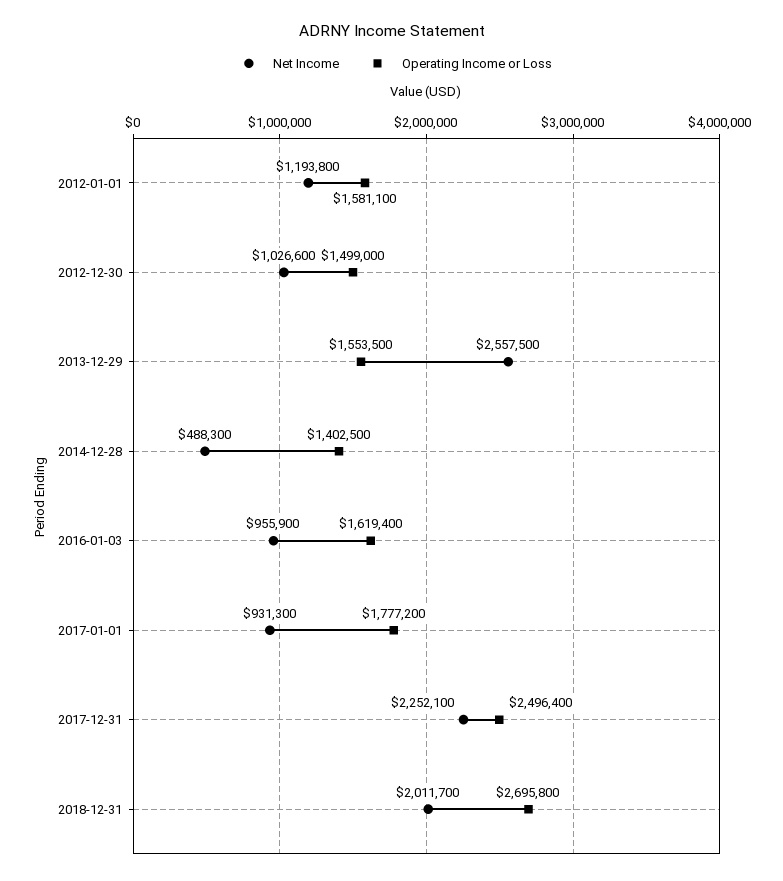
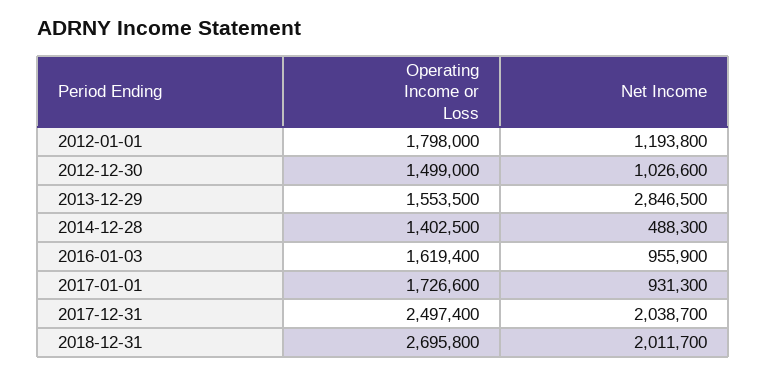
  {
    "Net Income": {
      "2012-01-01": 1193800,
      "2012-12-30": 1026600,
-     "2013-12-29": 2557500,
+     "2013-12-29": 2846500,
      "2014-12-28": 488300,
      "2016-01-03": 955900,
      "2017-01-01": 931300,
-     "2017-12-31": 2252100,
+     "2017-12-31": 2038700,
      "2018-12-31": 2011700
    },
    "Operating Income or Loss": {
-     "2012-01-01": 1581100,
+     "2012-01-01": 1798000,
      "2012-12-30": 1499000,
      "2013-12-29": 1553500,
      "2014-12-28": 1402500,
      "2016-01-03": 1619400,
-     "2017-01-01": 1777200,
+     "2017-01-01": 1726600,
-     "2017-12-31": 2496400,
+     "2017-12-31": 2497400,
      "2018-12-31": 2695800
    }
  }

